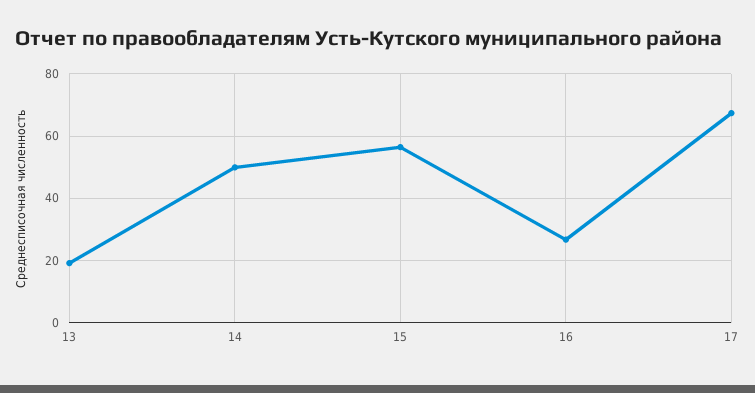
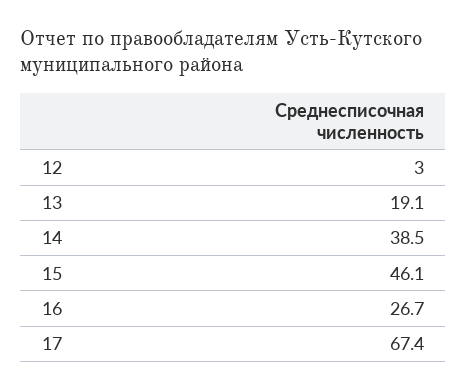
  {
    "13": 19.1,
-   "14": 50,
+   "14": 38.5,
-   "15": 56,
+   "15": 46.1,
    "16": 26.7,
-   "17": 67.4
+   "17": 67.4,
+   "12": 3
  }

